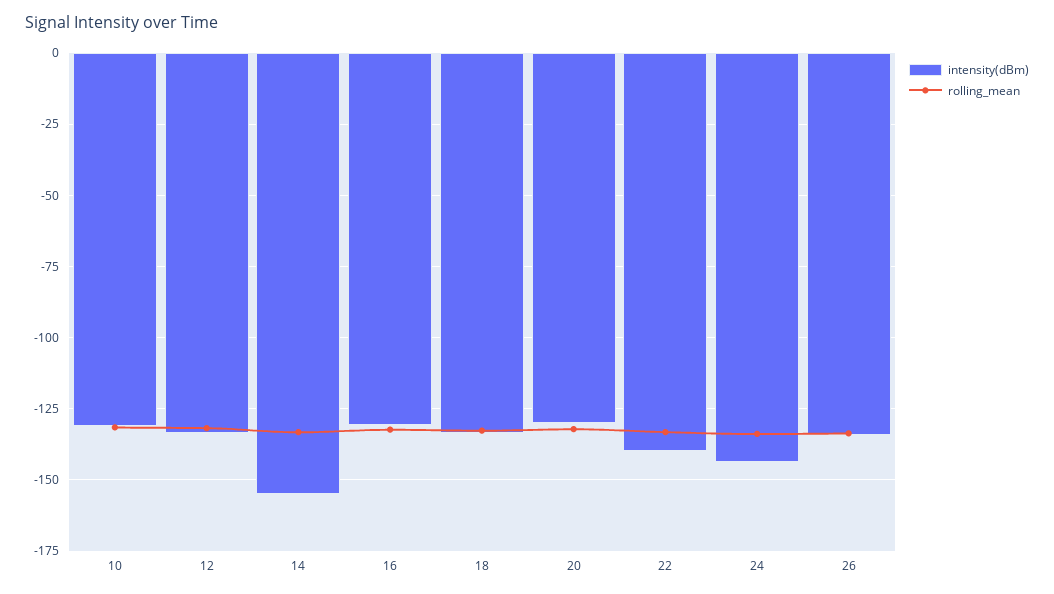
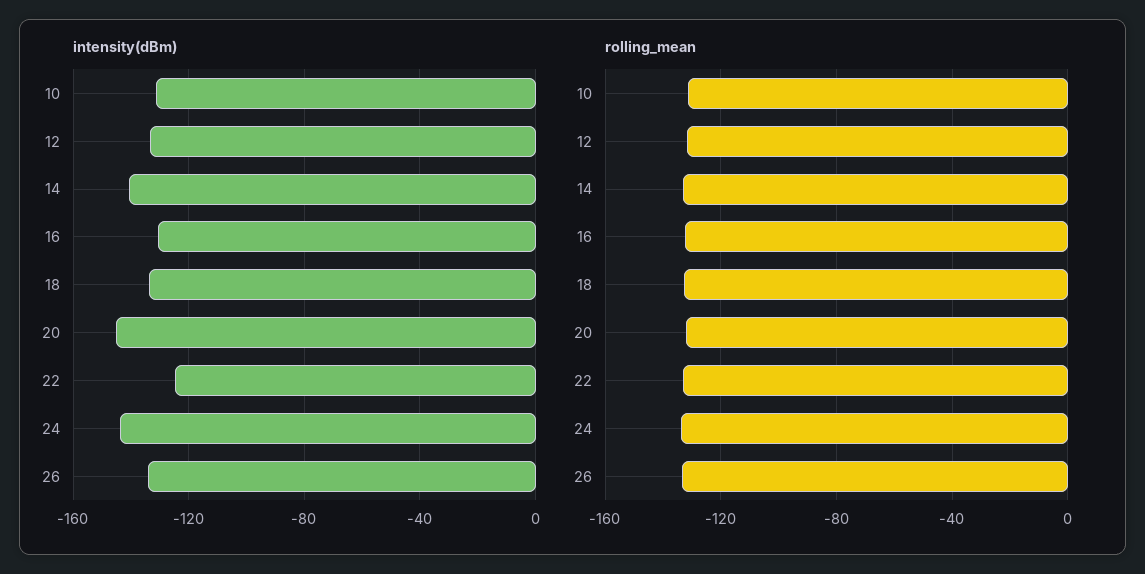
  {
    "intensity(dBm)": {
      "10": -130,
      "12": -132.5,
-     "14": -155,
+     "14": -140,
      "16": -130,
      "18": -132.5,
-     "20": -130,
+     "20": -145,
-     "22": -140,
+     "22": -125,
      "24": -142.5,
      "26": -135
    },
    "rolling_mean": {
      "10": -132.5,
      "12": -132.5,
      "14": -132.5,
      "16": -132.5,
      "18": -132.5,
      "20": -132.5,
      "22": -132.5,
      "24": -135,
      "26": -132.5
    }
  }

